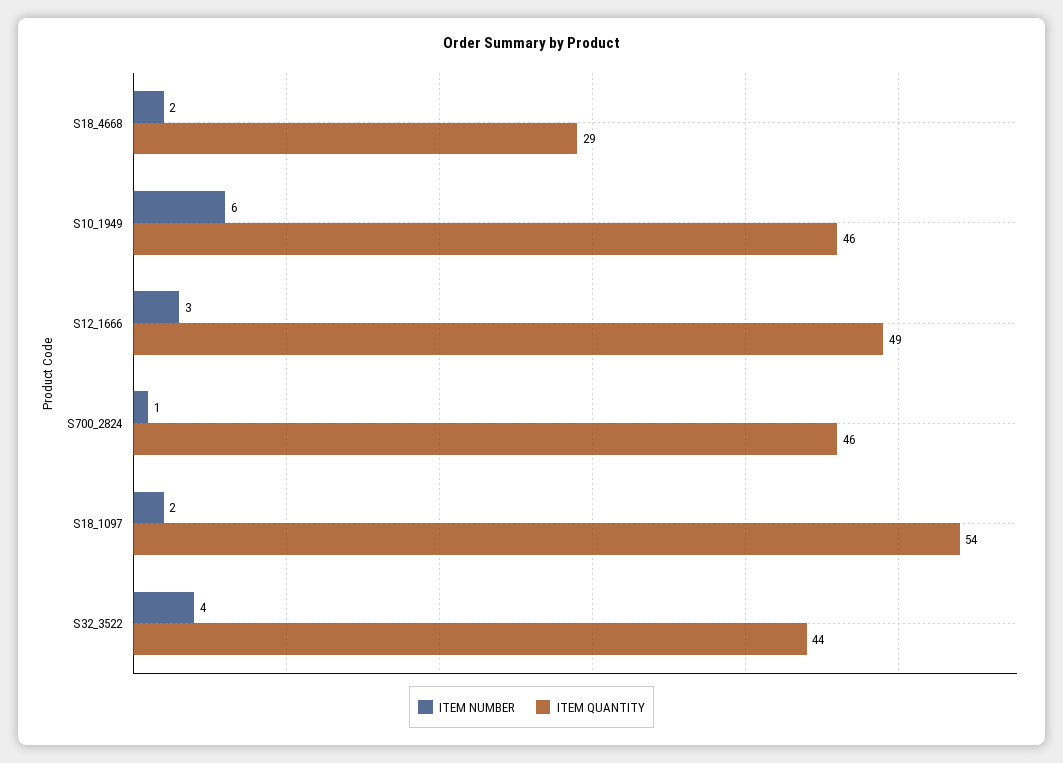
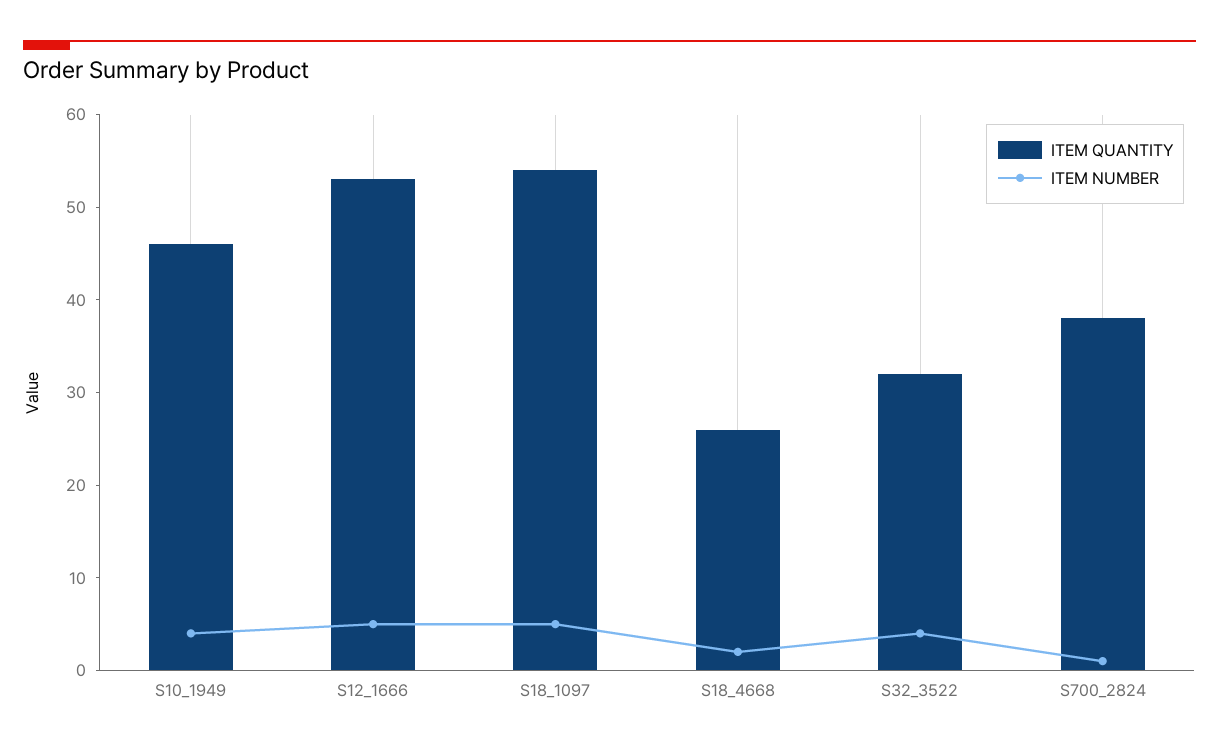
  {
    "ITEM NUMBER": {
      "S18_4668": 2,
-     "S10_1949": 6,
+     "S10_1949": 4,
-     "S12_1666": 3,
+     "S12_1666": 5,
      "S700_2824": 1,
-     "S18_1097": 2,
+     "S18_1097": 5,
      "S32_3522": 4
    },
    "ITEM QUANTITY": {
-     "S18_4668": 29,
+     "S18_4668": 26,
      "S10_1949": 46,
-     "S12_1666": 49,
+     "S12_1666": 53,
-     "S700_2824": 46,
+     "S700_2824": 38,
      "S18_1097": 54,
-     "S32_3522": 44
+     "S32_3522": 32
    }
  }

